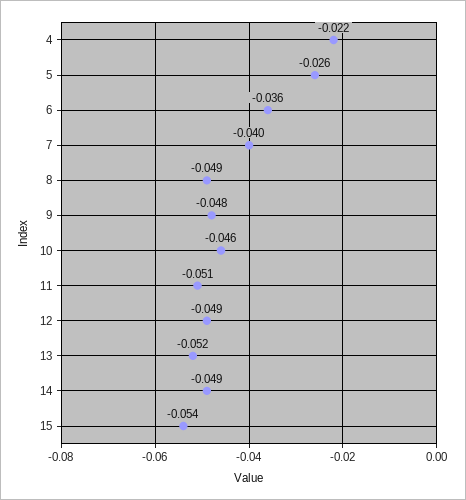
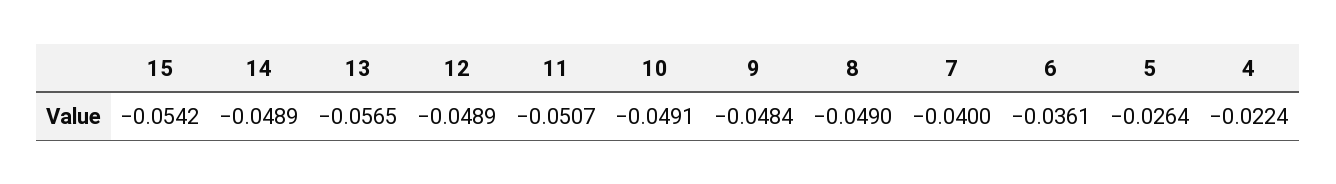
  {
    "4": -0.0224,
    "5": -0.0264,
    "6": -0.0361,
    "7": -0.04,
    "8": -0.049,
    "9": -0.0484,
-   "10": -0.046,
+   "10": -0.0491,
    "11": -0.0507,
    "12": -0.0489,
-   "13": -0.052,
+   "13": -0.0565,
    "14": -0.0489,
    "15": -0.0542
  }

